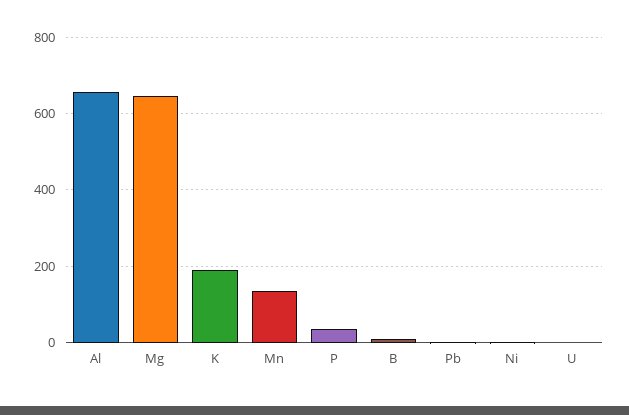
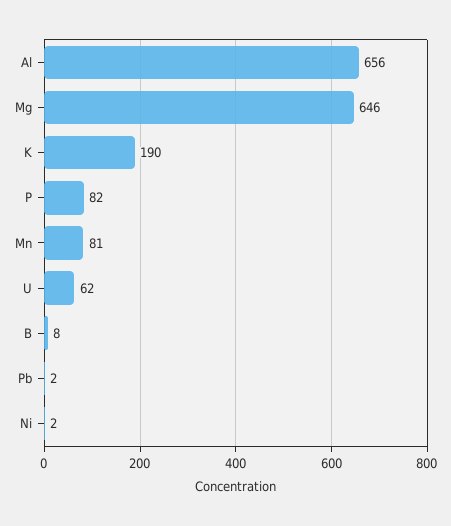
  {
    "Al": 656,
    "Mg": 646,
    "K": 190,
-   "Mn": 140,
+   "Mn": 81,
-   "P": 40,
+   "P": 82,
    "B": 8,
    "Pb": 2,
    "Ni": 2,
-   "U": 0
+   "U": 62
  }

